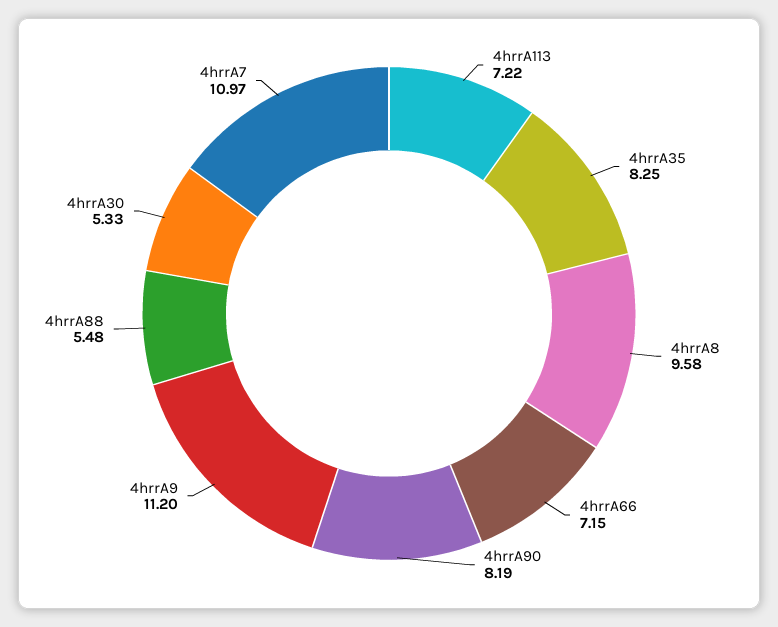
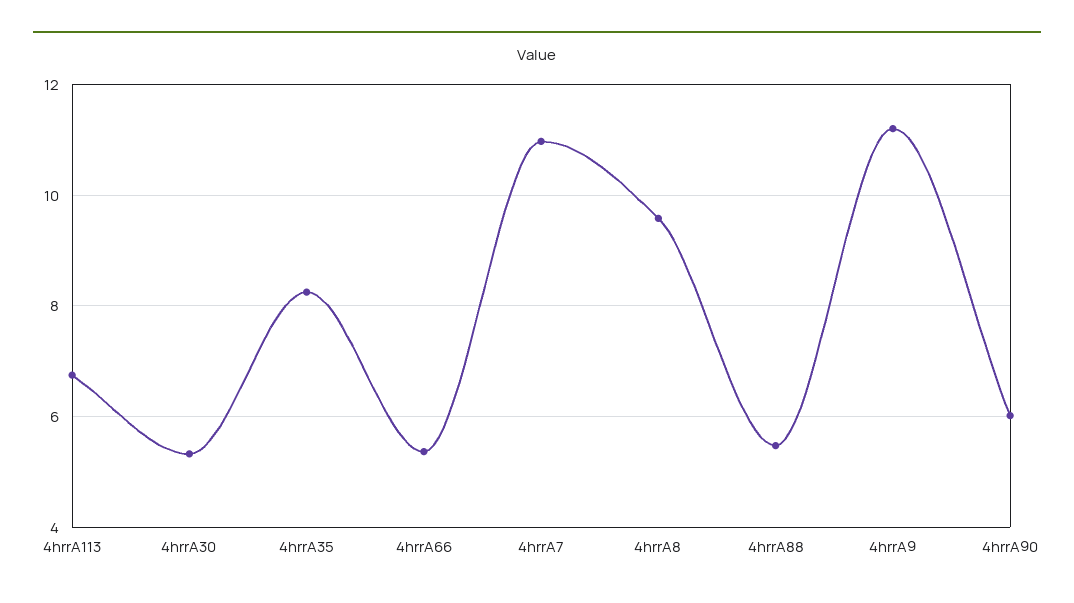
  {
-   "4hrrA113": 7.22,
+   "4hrrA113": 6.8,
    "4hrrA35": 8.25,
    "4hrrA8": 9.58,
-   "4hrrA66": 7.15,
+   "4hrrA66": 5.4,
-   "4hrrA90": 8.19,
+   "4hrrA90": 6,
    "4hrrA9": 11.2,
    "4hrrA88": 5.48,
    "4hrrA30": 5.33,
    "4hrrA7": 10.97
  }

